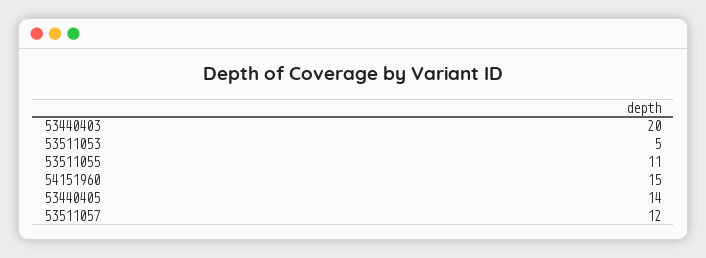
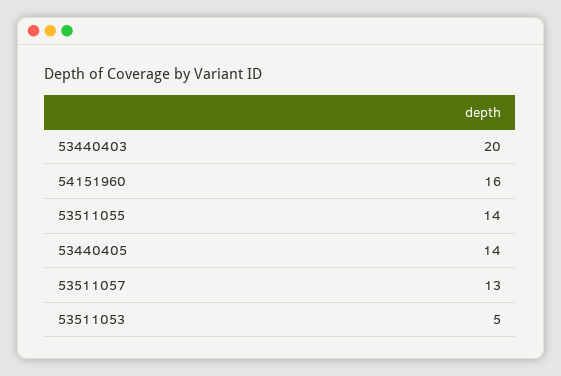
  {
    "53440403": 20,
    "53511053": 5,
-   "53511055": 11,
+   "53511055": 14,
-   "54151960": 15,
+   "54151960": 16,
    "53440405": 14,
-   "53511057": 12
+   "53511057": 13
  }

